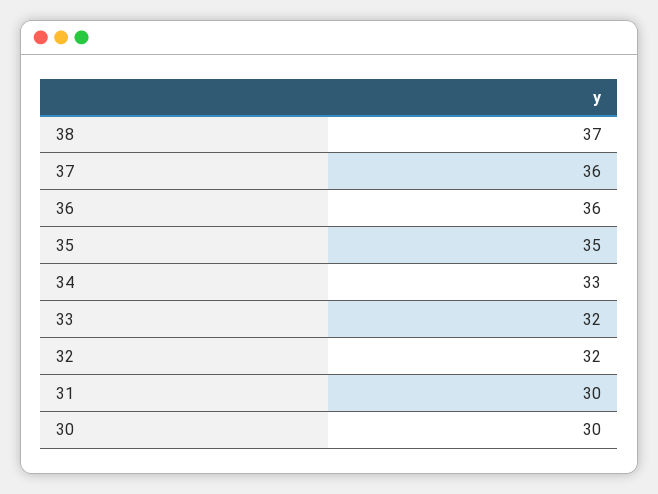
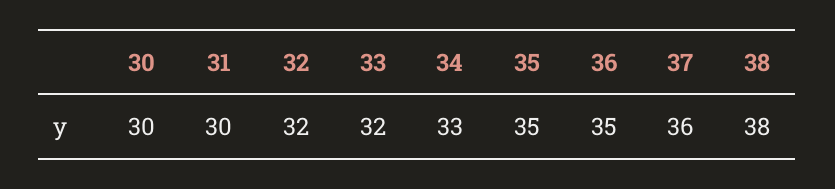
  {
-   "38": 37,
+   "38": 38,
    "37": 36,
-   "36": 36,
+   "36": 35,
    "35": 35,
    "34": 33,
    "33": 32,
    "32": 32,
    "31": 30,
    "30": 30
  }

